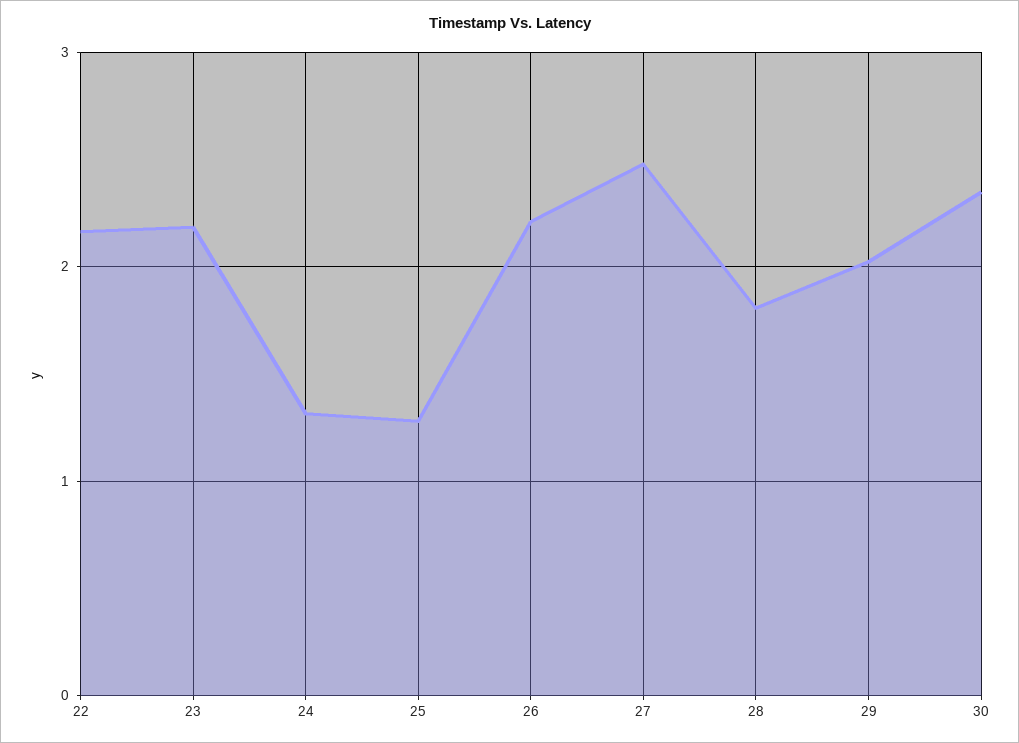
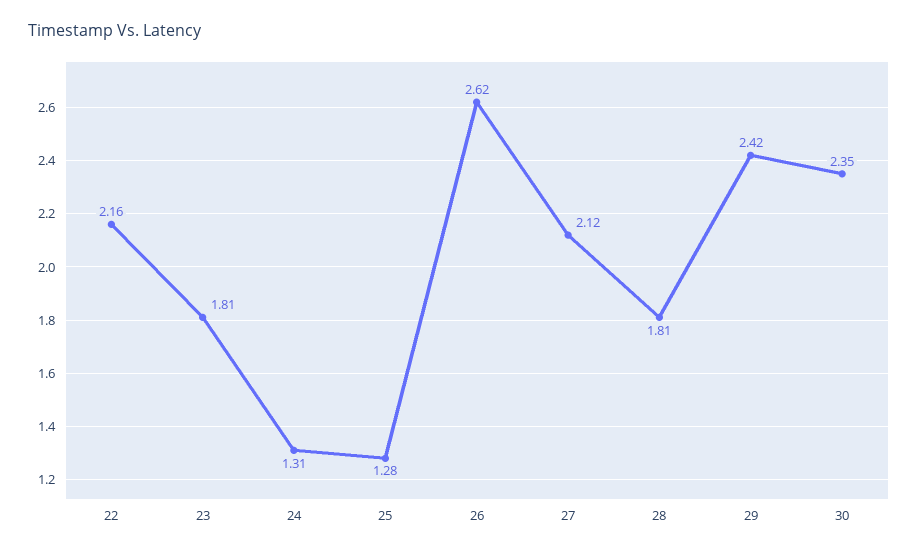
  {
    "22": 2.16,
-   "23": 2.2,
+   "23": 1.81,
    "24": 1.31,
    "25": 1.28,
-   "26": 2.2,
+   "26": 2.62,
-   "27": 2.5,
+   "27": 2.12,
    "28": 1.81,
-   "29": 2,
+   "29": 2.42,
    "30": 2.35
  }

